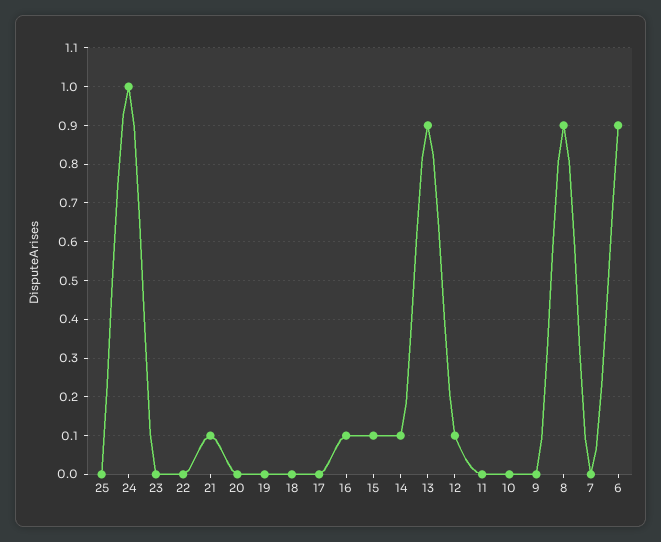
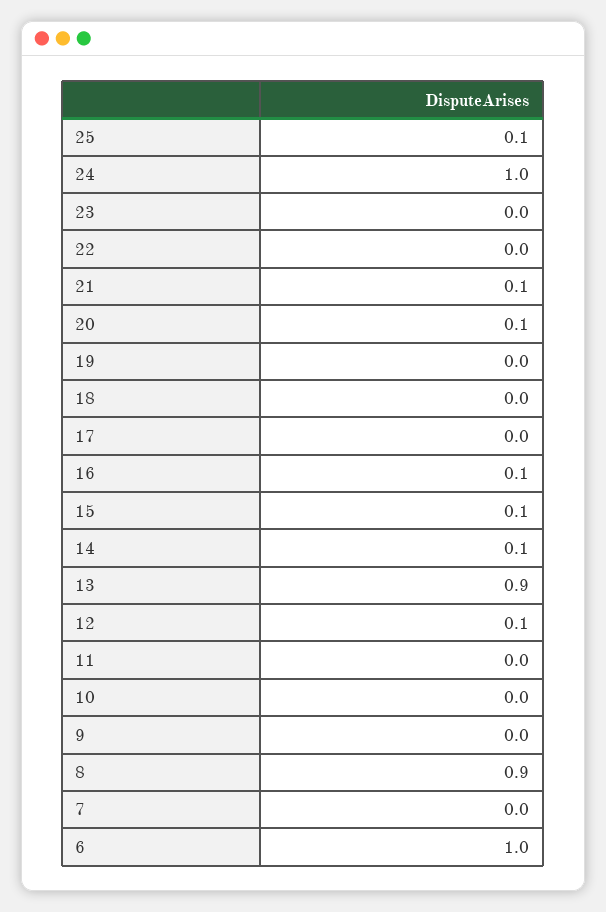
  {
-   "25": 0,
+   "25": 0.1,
    "24": 1,
    "23": 0,
    "22": 0,
    "21": 0.1,
-   "20": 0,
+   "20": 0.1,
    "19": 0,
    "18": 0,
    "17": 0,
    "16": 0.1,
    "15": 0.1,
    "14": 0.1,
    "13": 0.9,
    "12": 0.1,
    "11": 0,
    "10": 0,
    "9": 0,
    "8": 0.9,
    "7": 0,
-   "6": 0.9
+   "6": 1
  }

